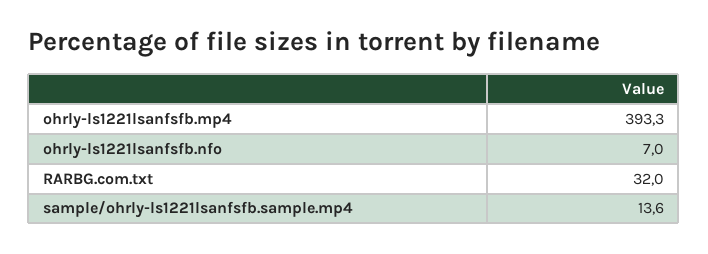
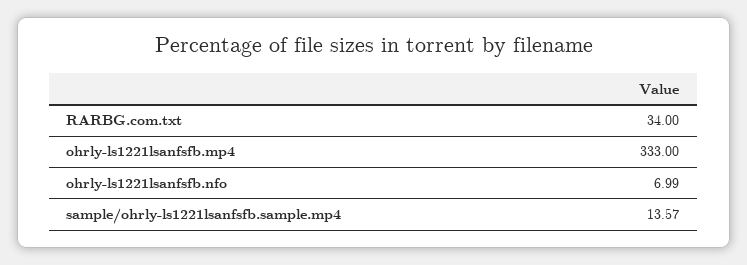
  {
-   "ohrly-ls1221lsanfsfb.mp4": 393.3,
+   "ohrly-ls1221lsanfsfb.mp4": 333,
    "ohrly-ls1221lsanfsfb.nfo": 6.99,
-   "RARBG.com.txt": 32,
+   "RARBG.com.txt": 34,
    "sample/ohrly-ls1221lsanfsfb.sample.mp4": 13.57
  }

